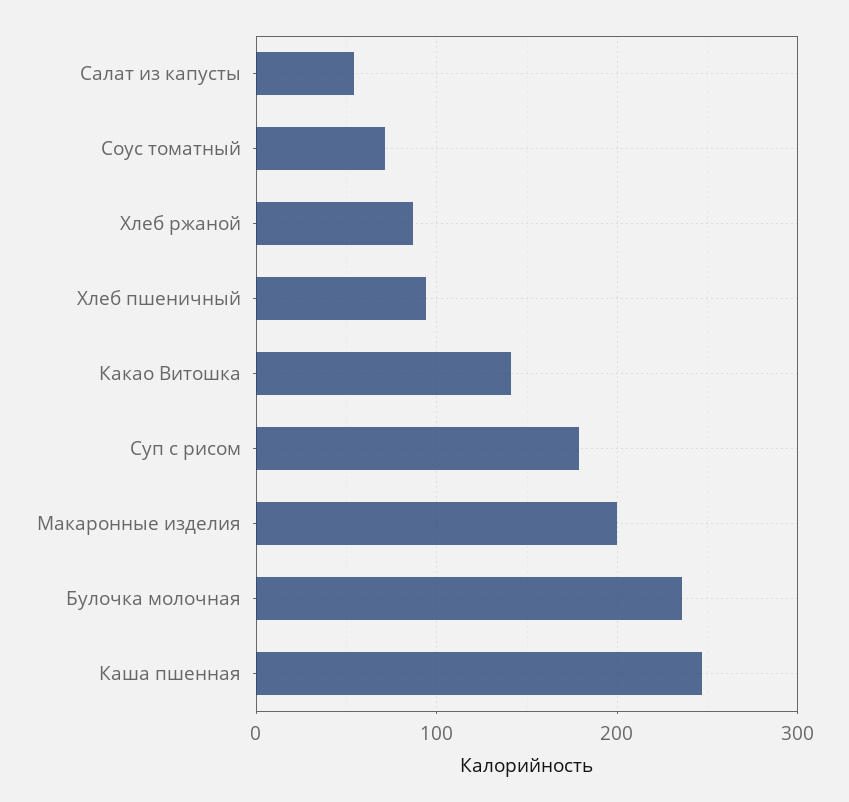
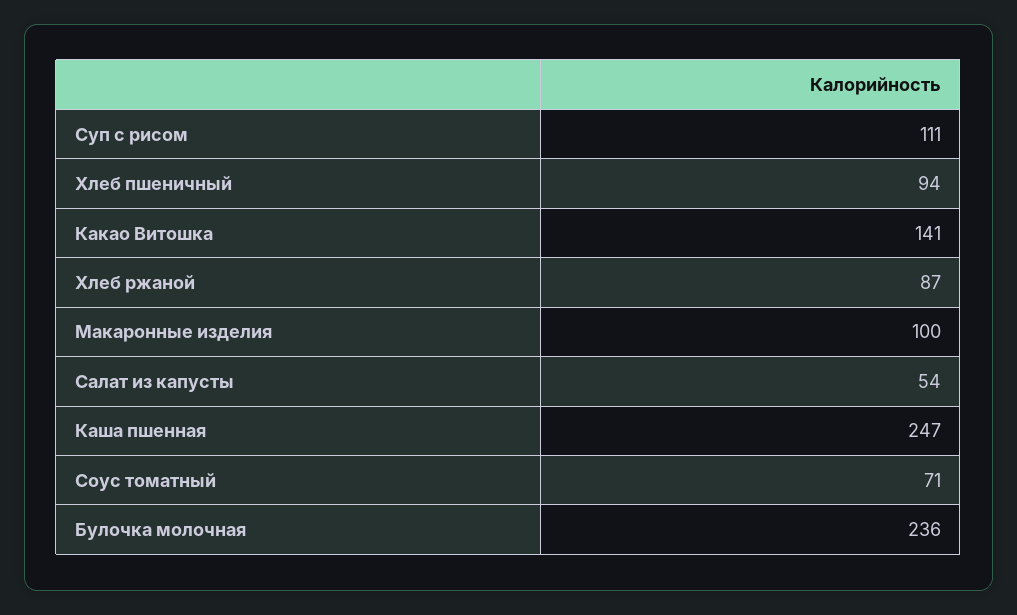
  {
    "Салат из капусты": 54,
    "Соус томатный": 71,
    "Хлеб ржаной": 87,
    "Хлеб пшеничный": 94,
    "Какао Витошка": 141,
-   "Суп с рисом": 180,
+   "Суп с рисом": 111,
-   "Макаронные изделия": 200,
+   "Макаронные изделия": 100,
    "Булочка молочная": 236,
    "Каша пшенная": 247
  }

